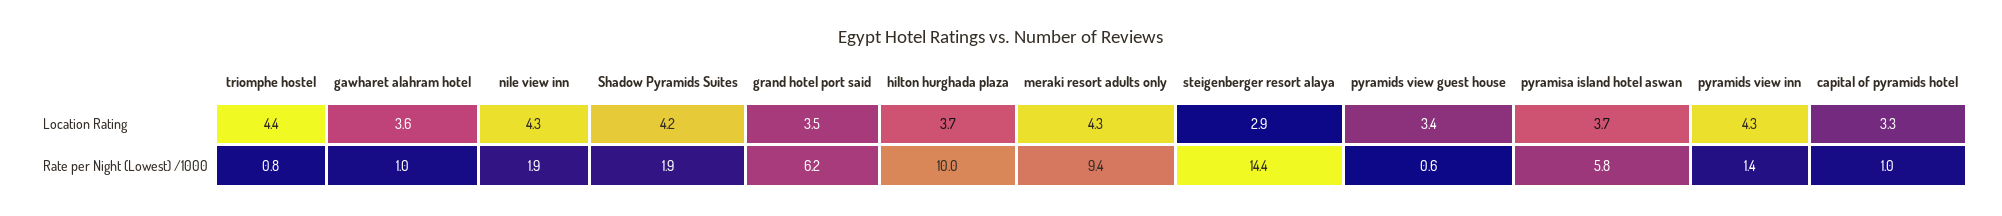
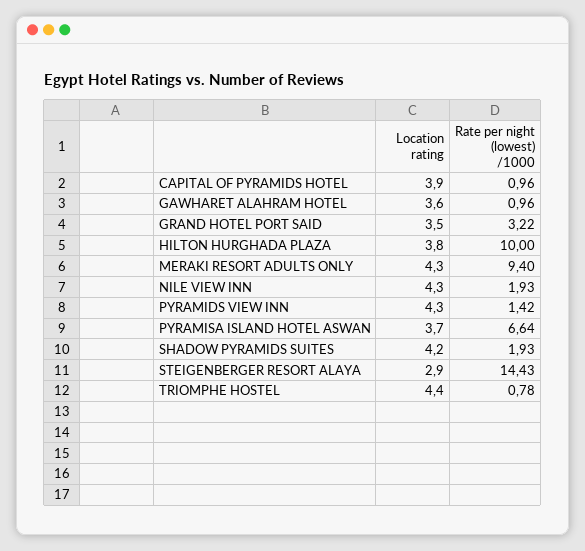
  {
    "triomphe hostel": {
      "Location Rating": 4.4,
      "Rate per Night (Lowest) /1000": 0.78
    },
    "gawharet alahram hotel": {
      "Location Rating": 3.6,
      "Rate per Night (Lowest) /1000": 0.96
    },
    "nile view inn": {
      "Location Rating": 4.3,
      "Rate per Night (Lowest) /1000": 1.93
    },
    "Shadow Pyramids Suites": {
      "Location Rating": 4.2,
      "Rate per Night (Lowest) /1000": 1.93
    },
    "grand hotel port said": {
      "Location Rating": 3.5,
-     "Rate per Night (Lowest) /1000": 6.2
+     "Rate per Night (Lowest) /1000": 3.22
    },
    "hilton hurghada plaza": {
-     "Location Rating": 3.7,
+     "Location Rating": 3.8,
      "Rate per Night (Lowest) /1000": 10
    },
    "meraki resort adults only": {
      "Location Rating": 4.3,
      "Rate per Night (Lowest) /1000": 9.4
    },
    "steigenberger resort alaya": {
      "Location Rating": 2.9,
      "Rate per Night (Lowest) /1000": 14.43
    },
-   "pyramids view guest house": {
-     "Location Rating": 3.4,
-     "Rate per Night (Lowest) /1000": 0.6
-   },
    "pyramisa island hotel aswan": {
      "Location Rating": 3.7,
-     "Rate per Night (Lowest) /1000": 5.8
+     "Rate per Night (Lowest) /1000": 6.64
    },
    "pyramids view inn": {
      "Location Rating": 4.3,
      "Rate per Night (Lowest) /1000": 1.42
    },
    "capital of pyramids hotel": {
-     "Location Rating": 3.3,
+     "Location Rating": 3.9,
      "Rate per Night (Lowest) /1000": 0.96
    }
  }

